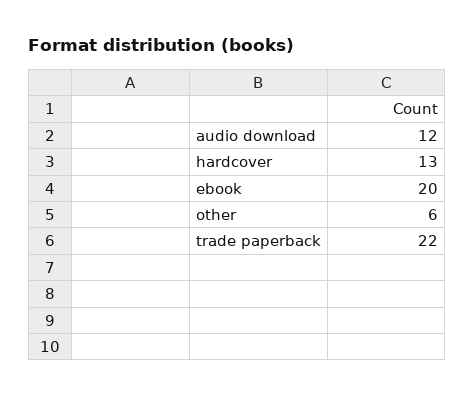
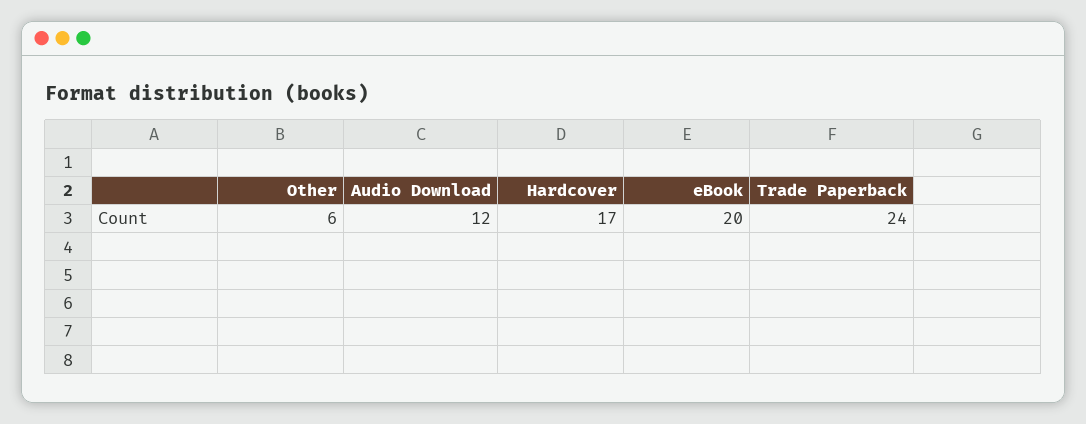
  {
    "audio download": 12,
-   "hardcover": 13,
+   "hardcover": 17,
    "ebook": 20,
    "other": 6,
-   "trade paperback": 22
+   "trade paperback": 24
  }

